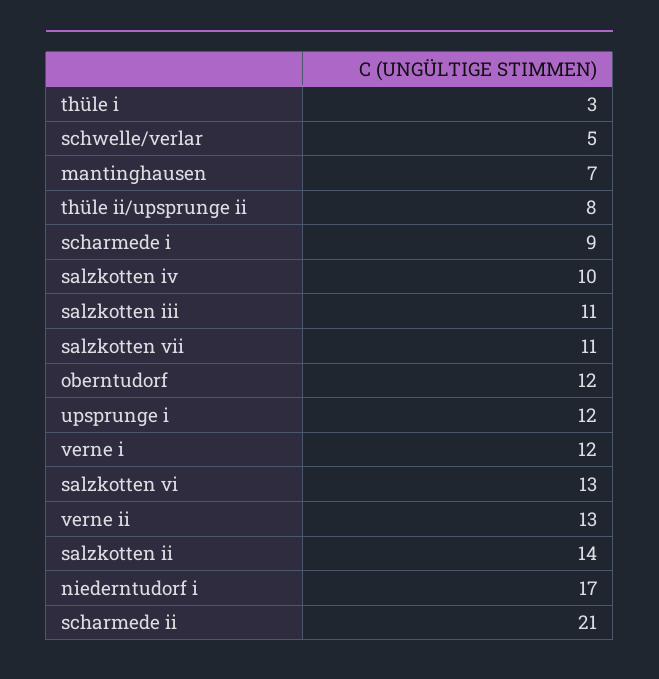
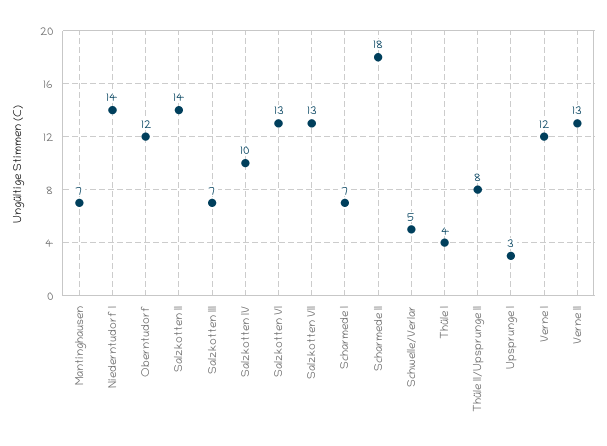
  {
-   "thüle i": 3,
+   "thüle i": 4,
    "schwelle/verlar": 5,
    "mantinghausen": 7,
    "thüle ii/upsprunge ii": 8,
-   "scharmede i": 9,
+   "scharmede i": 7,
    "salzkotten iv": 10,
-   "salzkotten iii": 11,
+   "salzkotten iii": 7,
-   "salzkotten vii": 11,
+   "salzkotten vii": 13,
    "oberntudorf": 12,
-   "upsprunge i": 12,
+   "upsprunge i": 3,
    "verne i": 12,
    "salzkotten vi": 13,
    "verne ii": 13,
    "salzkotten ii": 14,
-   "niederntudorf i": 17,
+   "niederntudorf i": 14,
-   "scharmede ii": 21
+   "scharmede ii": 18
  }

